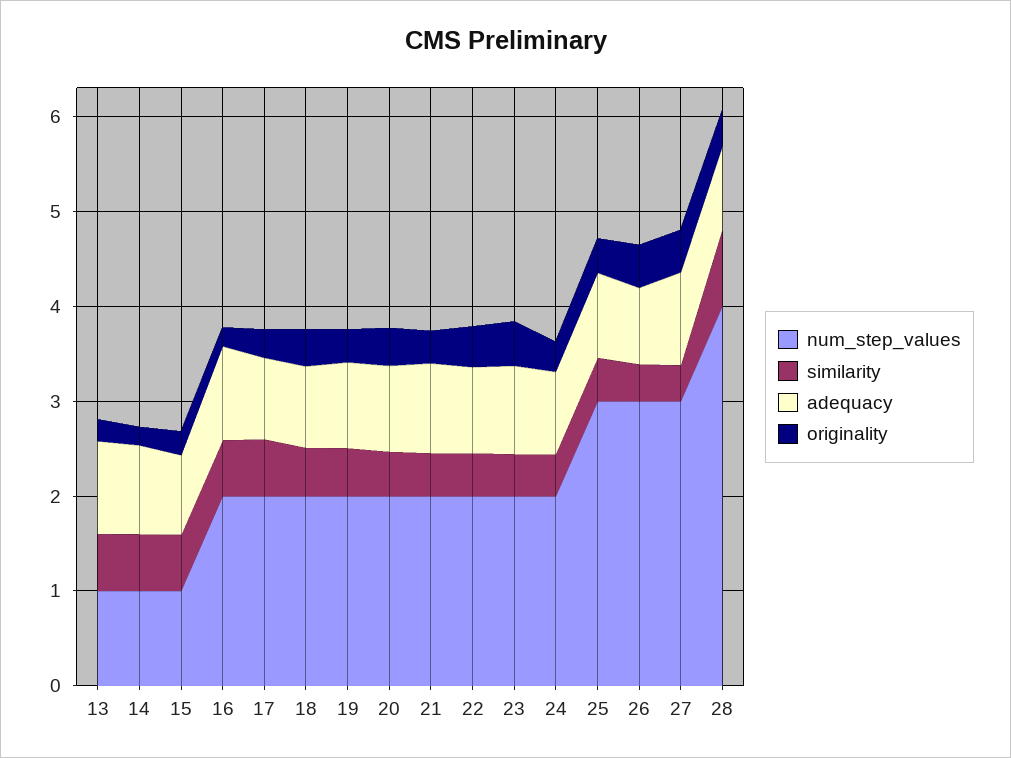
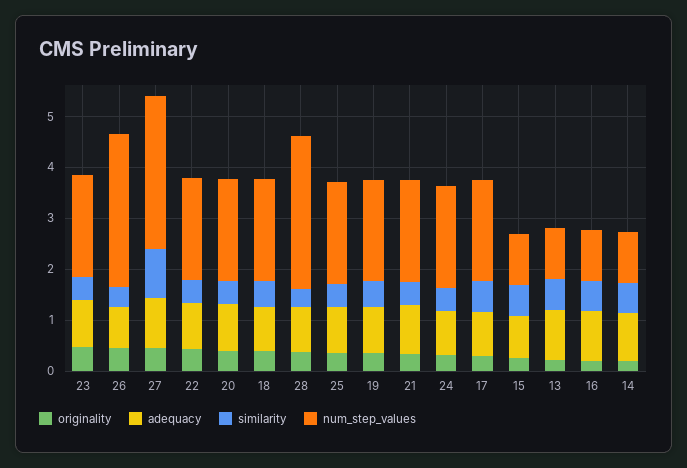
  {
    "num_step_values": {
      "13": 1,
      "14": 1,
      "15": 1,
-     "16": 2,
+     "16": 1,
      "17": 2,
      "18": 2,
      "19": 2,
      "20": 2,
      "21": 2,
      "22": 2,
      "23": 2,
      "24": 2,
-     "25": 3,
+     "25": 2,
      "26": 3,
      "27": 3,
-     "28": 4
+     "28": 3
    },
    "similarity": {
      "13": 0.6,
      "14": 0.6,
      "15": 0.6,
      "16": 0.6,
      "17": 0.6,
      "18": 0.6,
      "19": 0.6,
      "20": 0.4,
      "21": 0.4,
      "22": 0.4,
      "23": 0.4,
      "24": 0.4,
      "25": 0.4,
      "26": 0.4,
-     "27": 0.4,
+     "27": 1,
-     "28": 0.8
+     "28": 0.4
    },
    "adequacy": {
      "13": 1,
      "14": 1,
      "15": 0.8,
      "16": 1,
      "17": 0.8,
      "18": 0.8,
      "19": 1,
      "20": 1,
      "21": 1,
      "22": 1,
      "23": 1,
      "24": 0.8,
      "25": 0.8,
      "26": 0.8,
      "27": 1,
      "28": 0.8
    },
    "originality": {
      "13": 0.2,
      "14": 0.2,
      "15": 0.2,
      "16": 0.2,
      "17": 0.4,
      "18": 0.4,
      "19": 0.4,
      "20": 0.4,
      "21": 0.4,
      "22": 0.4,
      "23": 0.4,
      "24": 0.4,
      "25": 0.4,
      "26": 0.4,
      "27": 0.4,
      "28": 0.4
    }
  }

